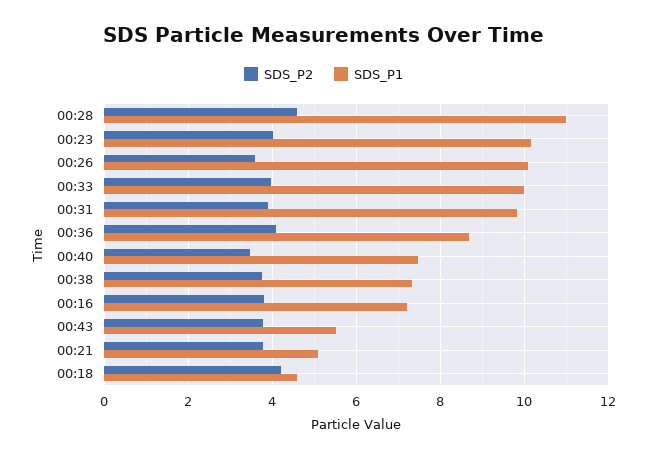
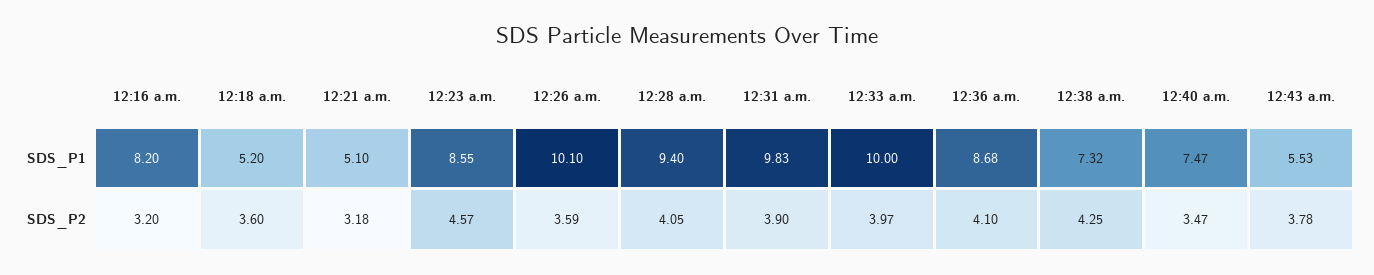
  {
    "SDS_P2": {
-     "00:28": 4.6,
+     "00:28": 4.05,
-     "00:23": 4,
+     "00:23": 4.57,
      "00:26": 3.59,
      "00:33": 3.97,
      "00:31": 3.9,
      "00:36": 4.1,
      "00:40": 3.47,
-     "00:38": 3.8,
+     "00:38": 4.25,
-     "00:16": 3.8,
+     "00:16": 3.2,
      "00:43": 3.78,
-     "00:21": 3.8,
+     "00:21": 3.18,
-     "00:18": 4.2
+     "00:18": 3.6
    },
    "SDS_P1": {
-     "00:28": 11,
+     "00:28": 9.4,
-     "00:23": 10.2,
+     "00:23": 8.55,
      "00:26": 10.1,
      "00:33": 10,
      "00:31": 9.83,
      "00:36": 8.68,
      "00:40": 7.47,
      "00:38": 7.32,
-     "00:16": 7.2,
+     "00:16": 8.2,
      "00:43": 5.53,
      "00:21": 5.1,
-     "00:18": 4.6
+     "00:18": 5.2
    }
  }

